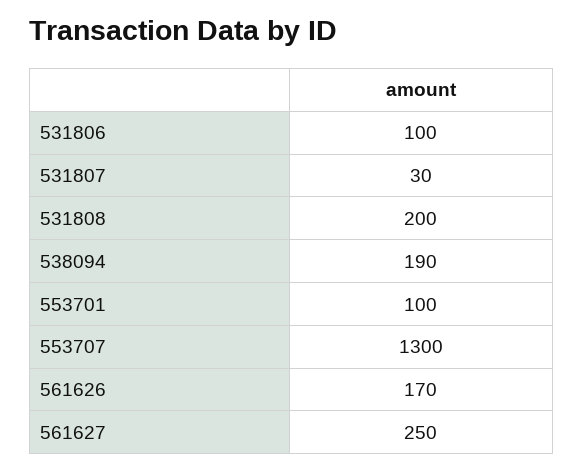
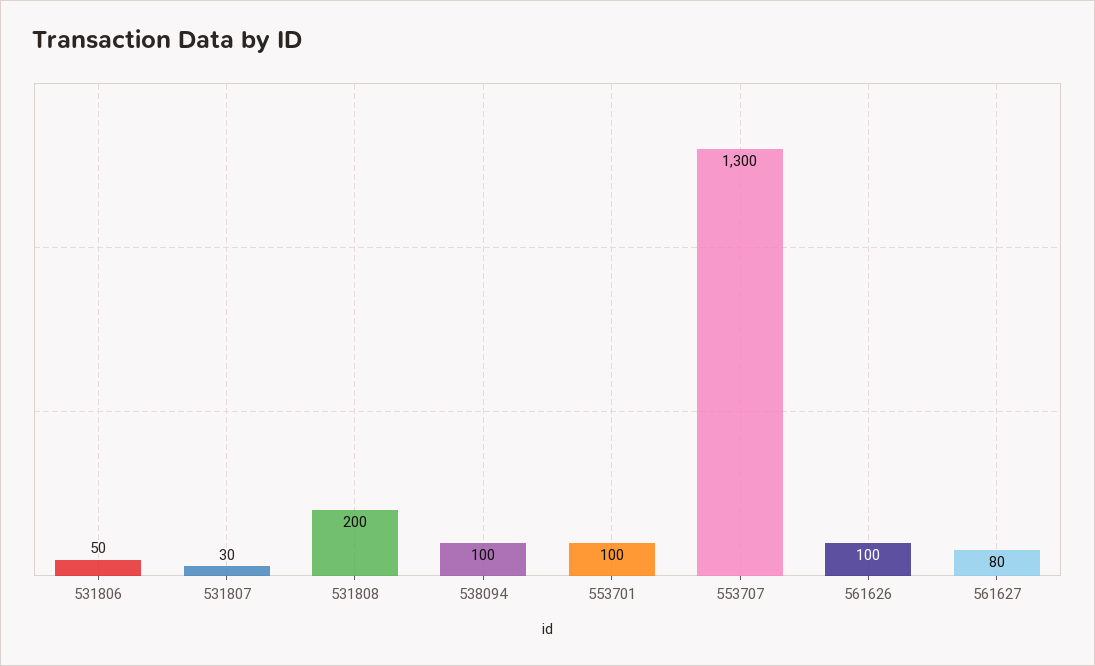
  {
-   "531806": 100,
+   "531806": 50,
    "531807": 30,
    "531808": 200,
-   "538094": 190,
+   "538094": 100,
    "553701": 100,
    "553707": 1300,
-   "561626": 170,
+   "561626": 100,
-   "561627": 250
+   "561627": 80
  }

